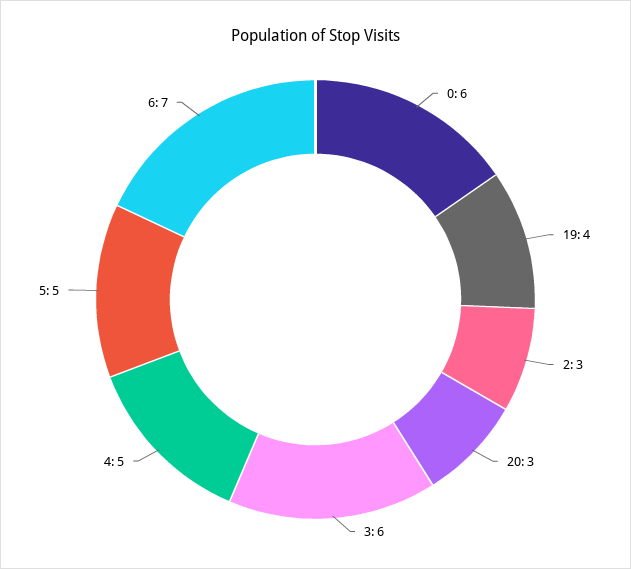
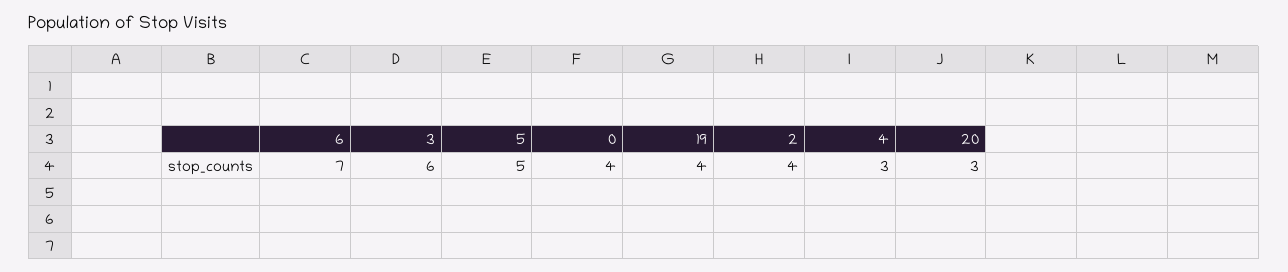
  {
-   "0": 6,
+   "0": 4,
    "19": 4,
-   "2": 3,
+   "2": 4,
    "20": 3,
    "3": 6,
-   "4": 5,
+   "4": 3,
    "5": 5,
    "6": 7
  }

